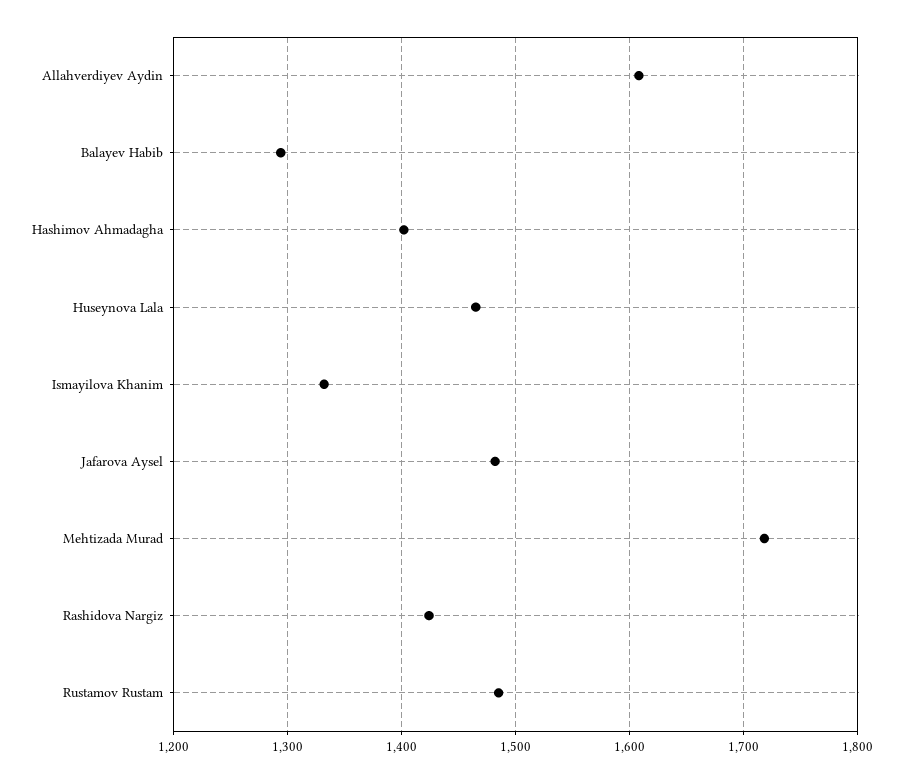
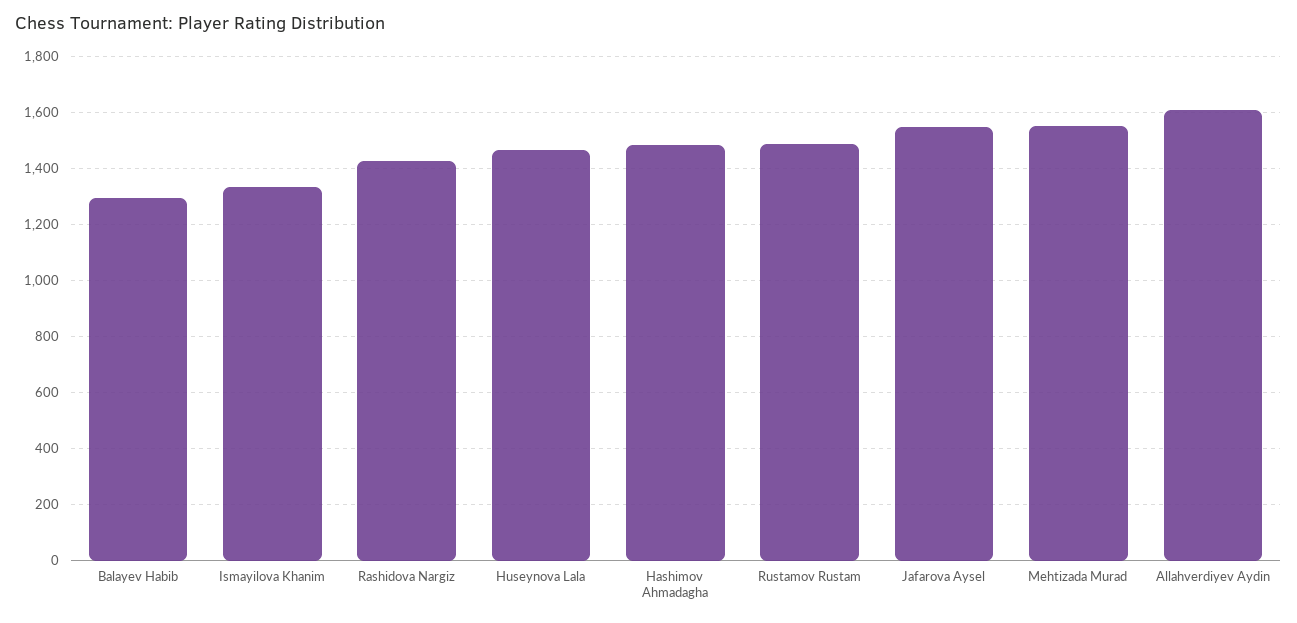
  {
    "Allahverdiyev Aydin": 1610,
    "Balayev Habib": 1290,
-   "Hashimov Ahmadagha": 1400,
+   "Hashimov Ahmadagha": 1475,
    "Huseynova Lala": 1470,
    "Ismayilova Khanim": 1330,
-   "Jafarova Aysel": 1480,
+   "Jafarova Aysel": 1550,
-   "Mehtizada Murad": 1720,
+   "Mehtizada Murad": 1550,
    "Rashidova Nargiz": 1420,
    "Rustamov Rustam": 1490
  }

